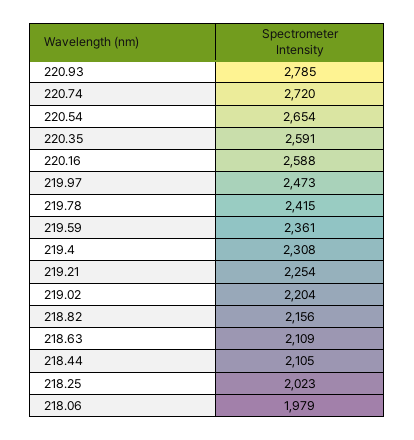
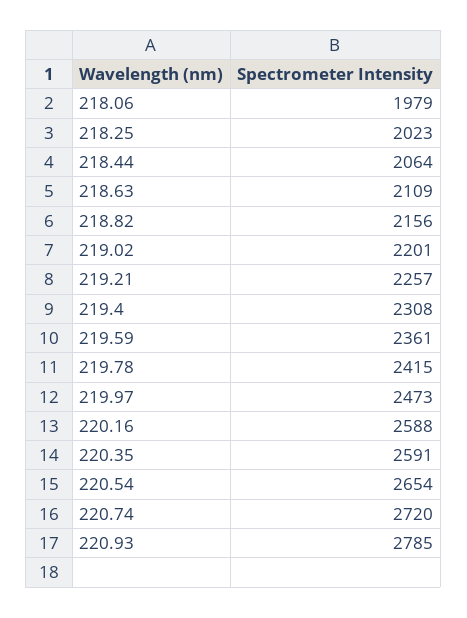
  {
    "220.93": 2785,
    "220.74": 2720,
    "220.54": 2654,
    "220.35": 2591,
    "220.16": 2588,
    "219.97": 2473,
    "219.78": 2415,
    "219.59": 2361,
    "219.4": 2308,
-   "219.21": 2254,
+   "219.21": 2257,
-   "219.02": 2204,
+   "219.02": 2201,
    "218.82": 2156,
    "218.63": 2109,
-   "218.44": 2105,
+   "218.44": 2064,
    "218.25": 2023,
    "218.06": 1979
  }

